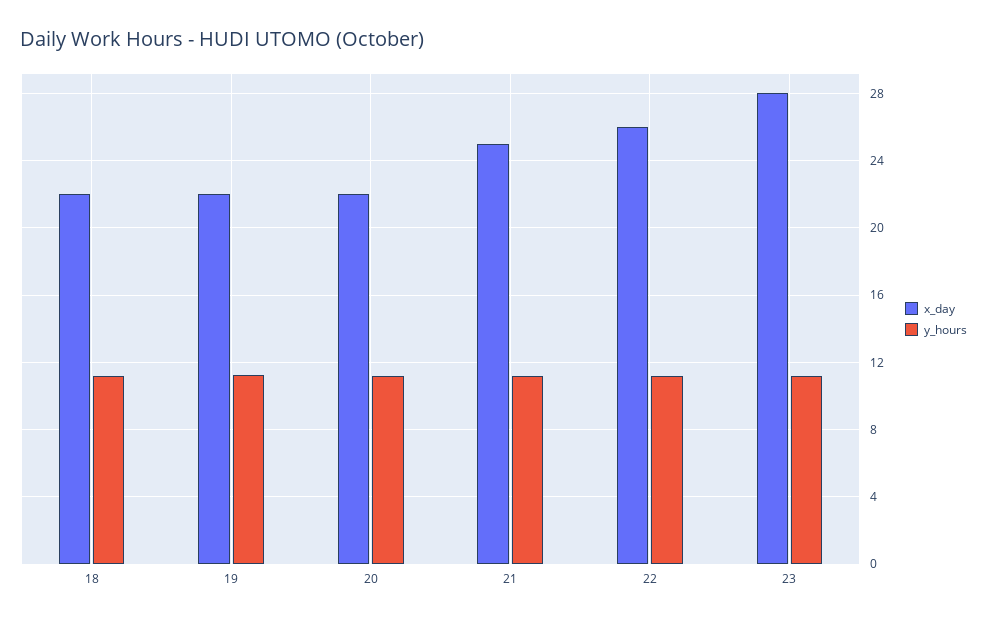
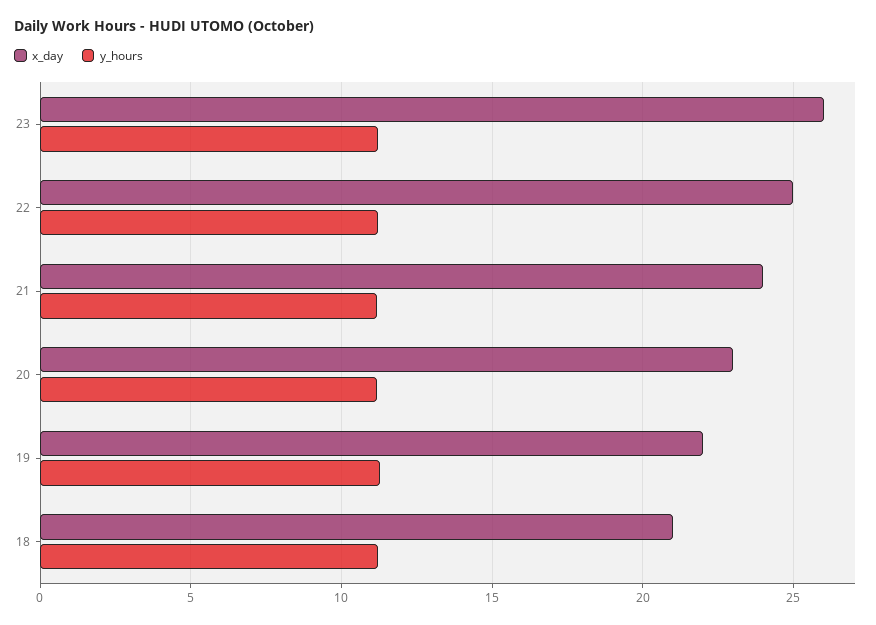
  {
    "x_day": {
-     "18": 22,
+     "18": 21,
      "19": 22,
-     "20": 22,
+     "20": 23,
-     "21": 25,
+     "21": 24,
-     "22": 26,
+     "22": 25,
-     "23": 28
+     "23": 26
    },
    "y_hours": {
      "18": 11,
      "19": 11.5,
      "20": 11,
      "21": 11,
      "22": 11,
      "23": 11
    }
  }

